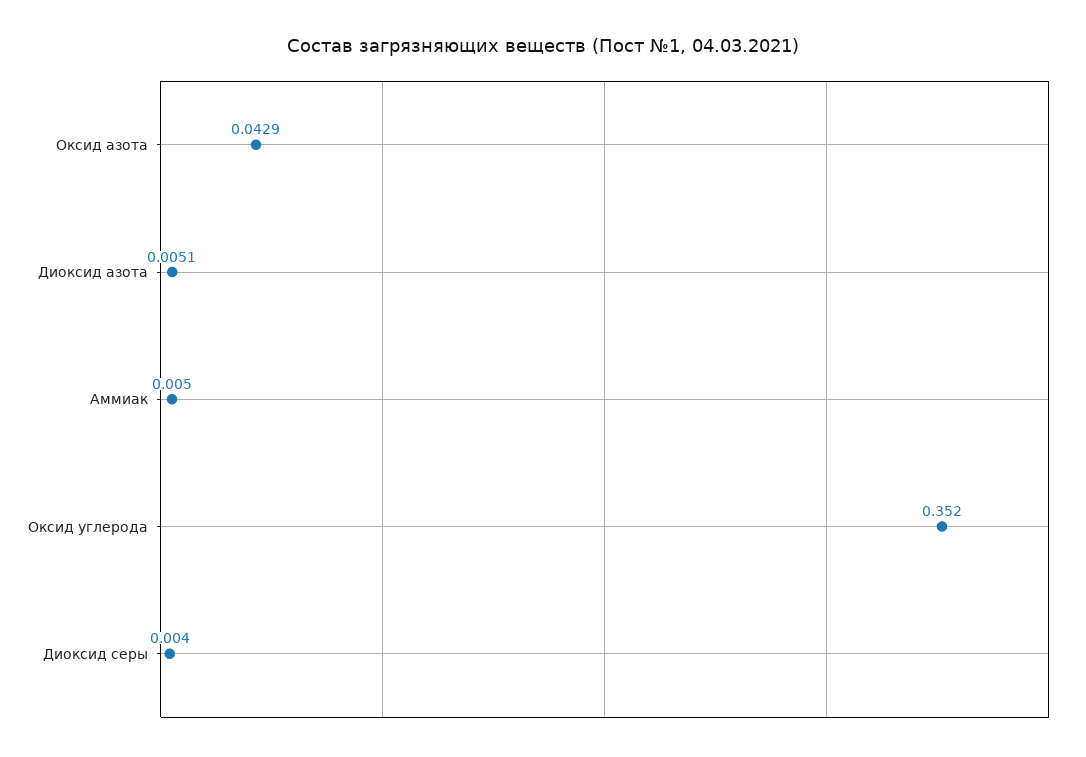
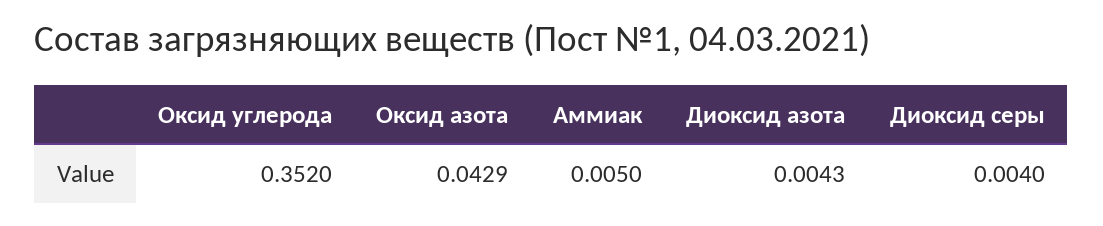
  {
    "Оксид азота": 0.0429,
-   "Диоксид азота": 0.0051,
+   "Диоксид азота": 0.0043,
    "Аммиак": 0.005,
    "Оксид углерода": 0.352,
    "Диоксид серы": 0.004
  }

